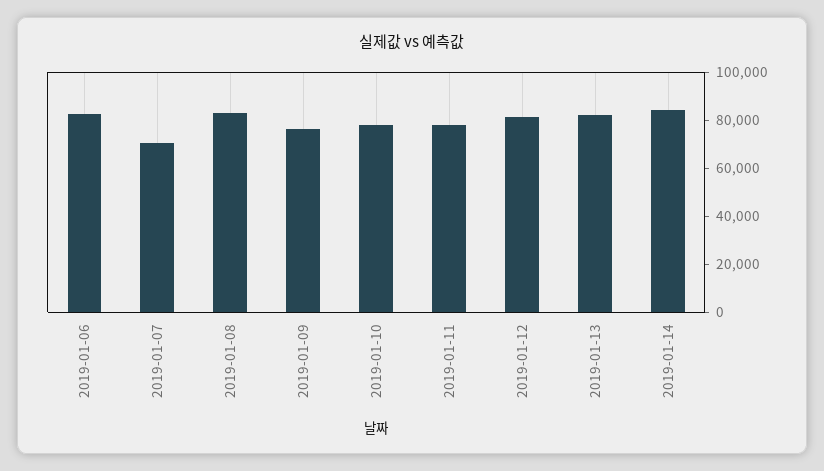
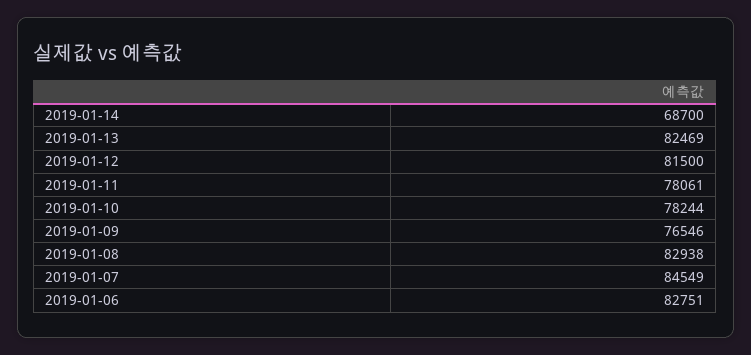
  {
    "2019-01-06": 82751,
-   "2019-01-07": 70000,
+   "2019-01-07": 84549,
    "2019-01-08": 82938,
    "2019-01-09": 76546,
    "2019-01-10": 78244,
    "2019-01-11": 78061,
    "2019-01-12": 81500,
    "2019-01-13": 82469,
-   "2019-01-14": 85000
+   "2019-01-14": 68700
  }

